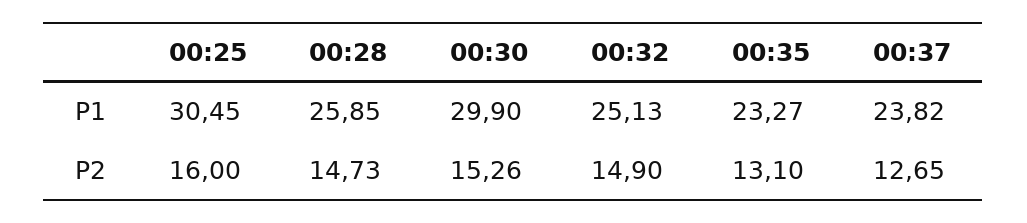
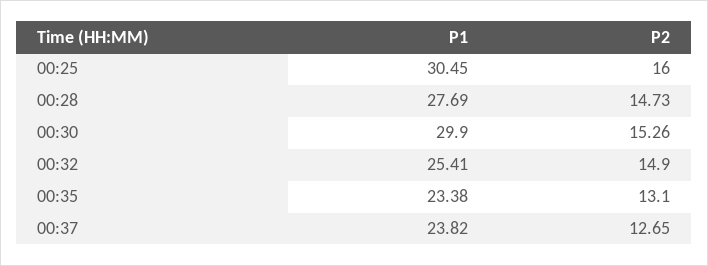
  {
    "00:25": {
      "P1": 30.45,
      "P2": 16
    },
    "00:28": {
-     "P1": 25.85,
+     "P1": 27.69,
      "P2": 14.73
    },
    "00:30": {
      "P1": 29.9,
      "P2": 15.26
    },
    "00:32": {
-     "P1": 25.13,
+     "P1": 25.41,
      "P2": 14.9
    },
    "00:35": {
-     "P1": 23.27,
+     "P1": 23.38,
      "P2": 13.1
    },
    "00:37": {
      "P1": 23.82,
      "P2": 12.65
    }
  }

